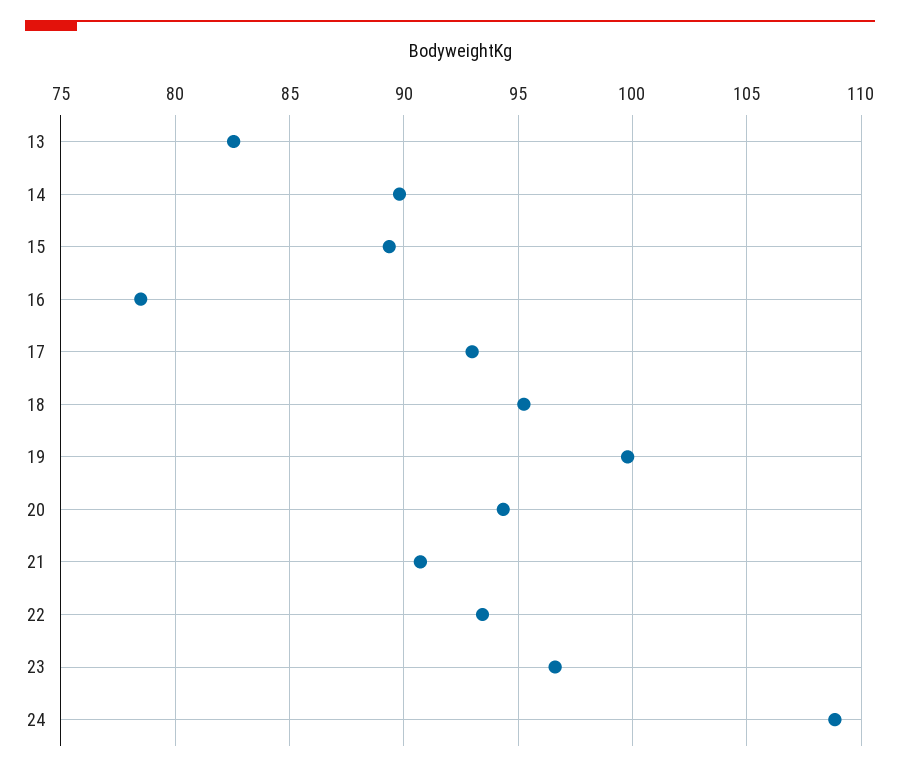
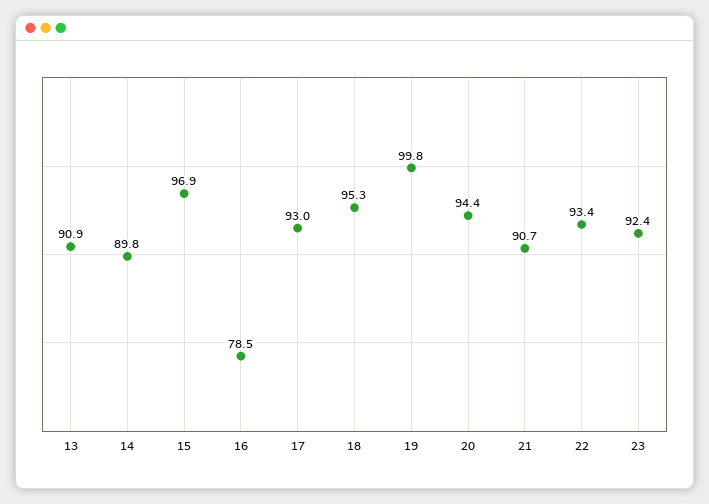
  {
-   "13": 82.5,
+   "13": 90.9,
    "14": 89.8,
-   "15": 89.5,
+   "15": 96.9,
    "16": 78.5,
    "17": 93,
    "18": 95.3,
    "19": 99.8,
    "20": 94.4,
    "21": 90.7,
    "22": 93.4,
-   "23": 96.5,
+   "23": 92.4
-   "24": 109
  }

